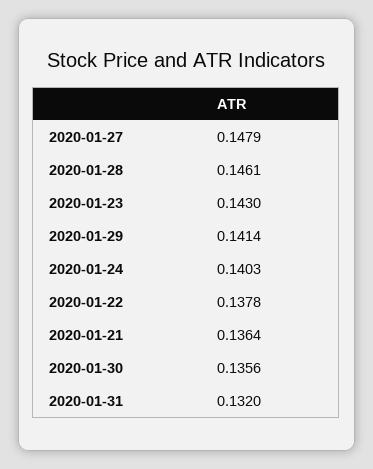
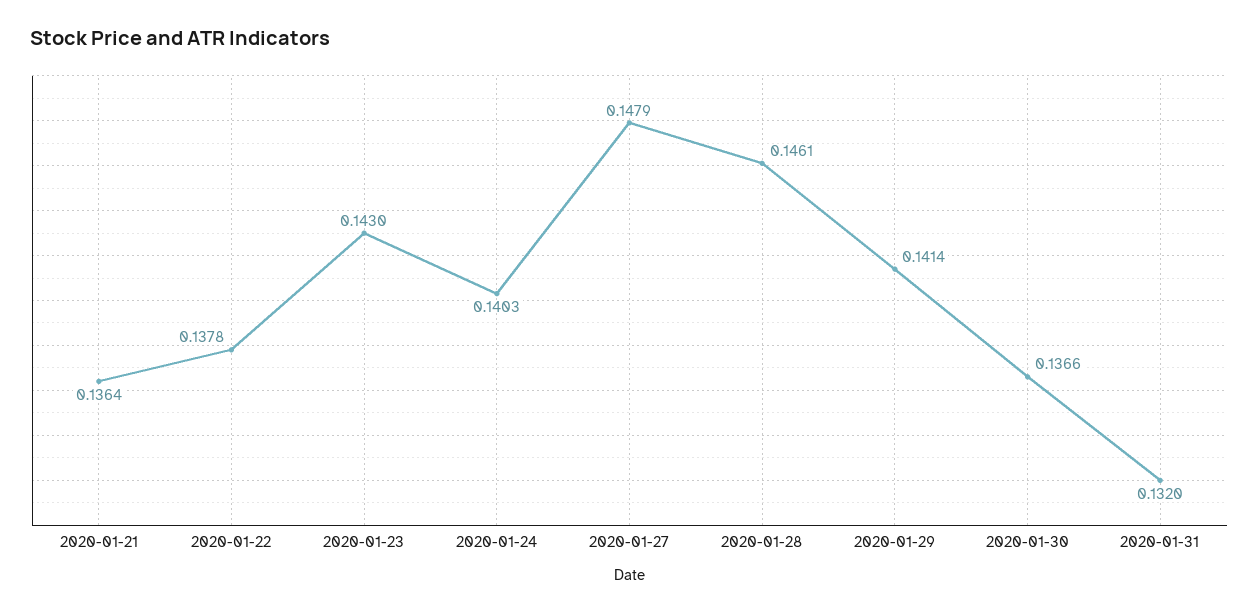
  {
    "2020-01-27": 0.1479,
    "2020-01-28": 0.1461,
    "2020-01-23": 0.143,
    "2020-01-29": 0.1414,
    "2020-01-24": 0.1403,
    "2020-01-22": 0.1378,
    "2020-01-21": 0.1364,
-   "2020-01-30": 0.1356,
+   "2020-01-30": 0.1366,
    "2020-01-31": 0.132
  }

